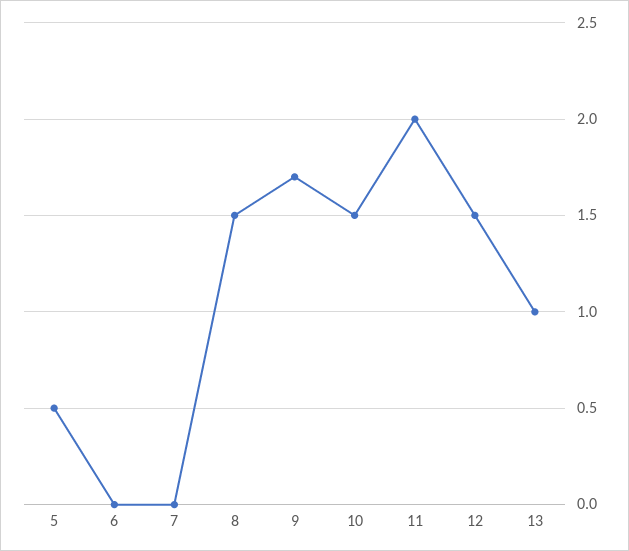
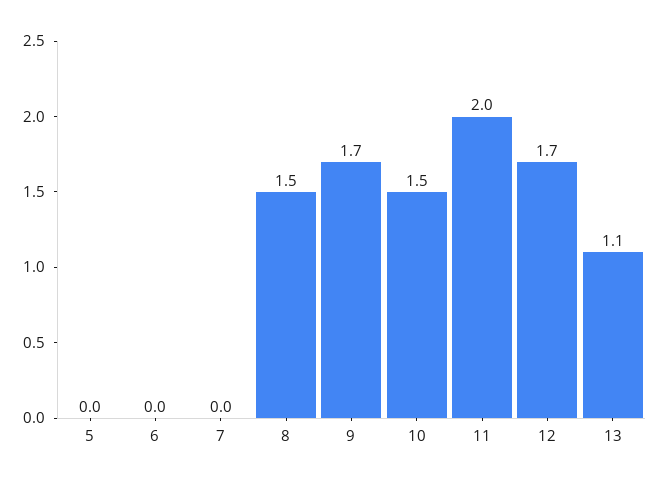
  {
-   "5": 0.5,
+   "5": 0,
    "6": 0,
    "7": 0,
    "8": 1.5,
    "9": 1.7,
    "10": 1.5,
    "11": 2,
-   "12": 1.5,
+   "12": 1.7,
-   "13": 1
+   "13": 1.1
  }

